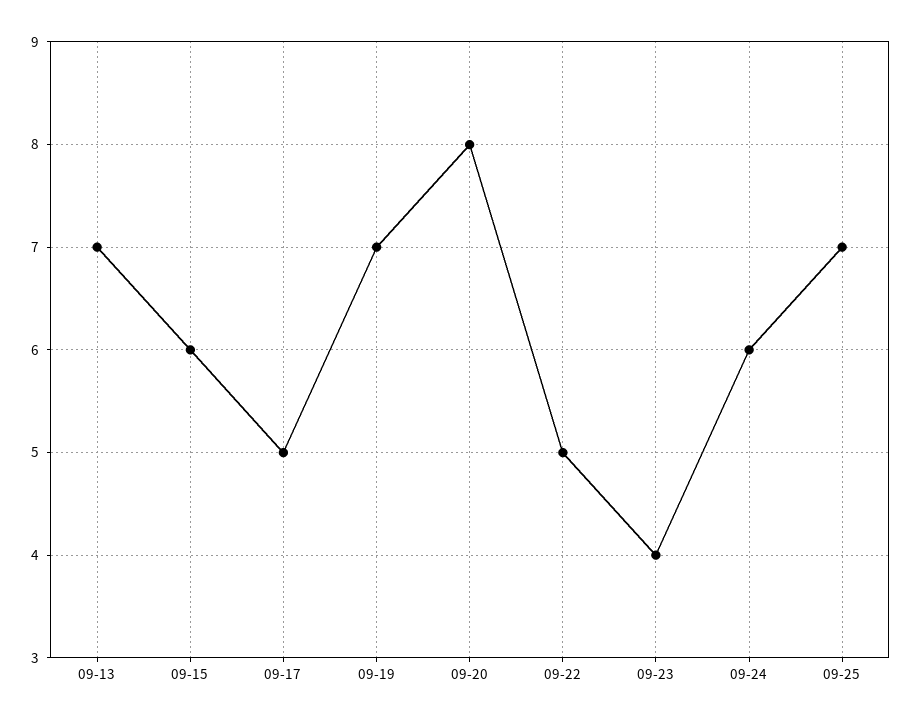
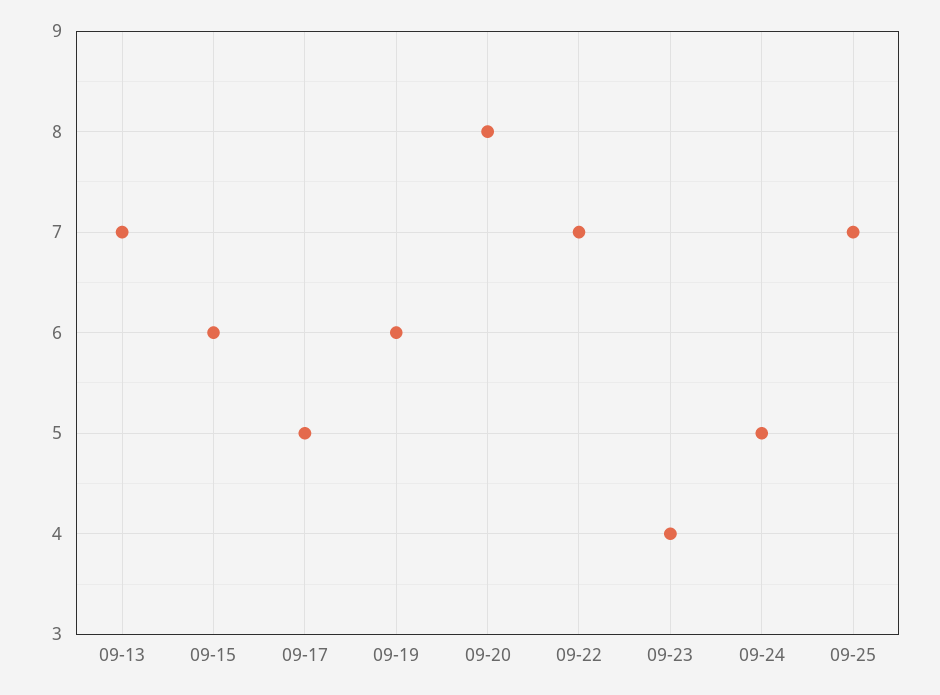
  {
    "09-13": 7,
    "09-15": 6,
    "09-17": 5,
-   "09-19": 7,
+   "09-19": 6,
    "09-20": 8,
-   "09-22": 5,
+   "09-22": 7,
    "09-23": 4,
-   "09-24": 6,
+   "09-24": 5,
    "09-25": 7
  }

